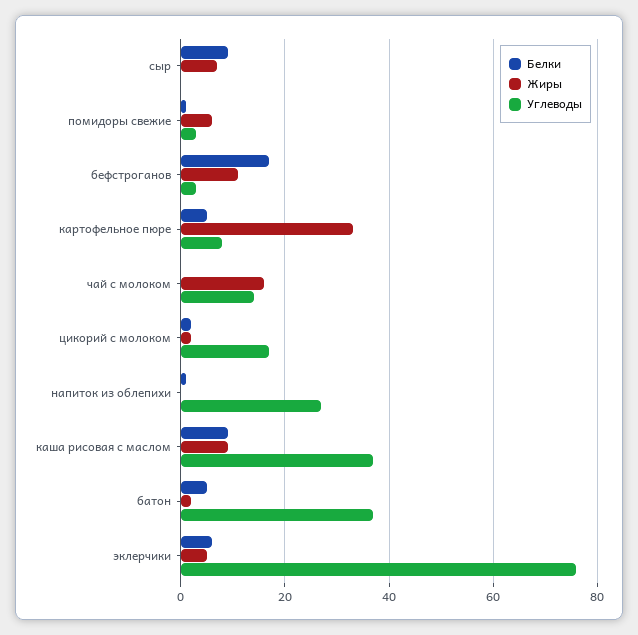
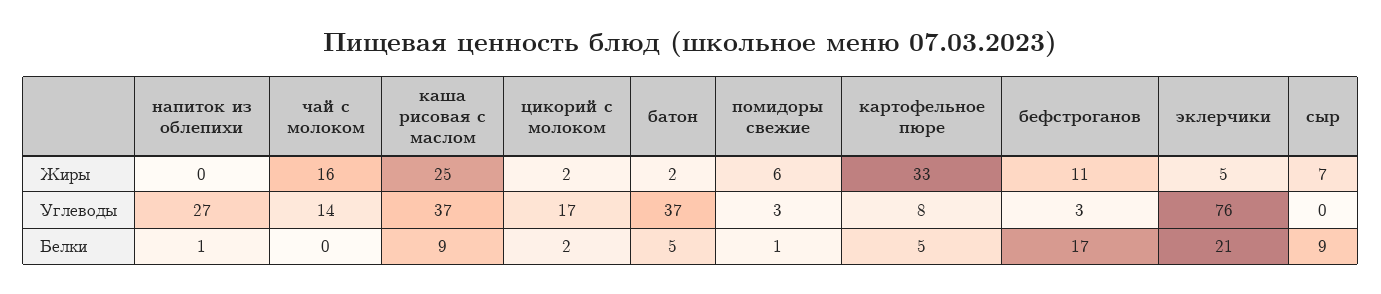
  {
    "Белки": {
      "сыр": 9,
      "помидоры свежие": 1,
      "бефстроганов": 17,
      "картофельное пюре": 5,
      "чай с молоком": 0,
      "цикорий с молоком": 2,
      "напиток из облепихи": 1,
      "каша рисовая с маслом": 9,
      "батон": 5,
-     "эклерчики": 5
+     "эклерчики": 21
    },
    "Жиры": {
      "сыр": 7,
      "помидоры свежие": 6,
      "бефстроганов": 11,
      "картофельное пюре": 33,
      "чай с молоком": 16,
      "цикорий с молоком": 2,
      "напиток из облепихи": 0,
-     "каша рисовая с маслом": 10,
+     "каша рисовая с маслом": 25,
      "батон": 2,
      "эклерчики": 5
    },
    "Углеводы": {
      "сыр": 0,
      "помидоры свежие": 3,
      "бефстроганов": 3,
      "картофельное пюре": 8,
      "чай с молоком": 14,
      "цикорий с молоком": 17,
      "напиток из облепихи": 27,
      "каша рисовая с маслом": 37,
      "батон": 37,
      "эклерчики": 76
    }
  }

